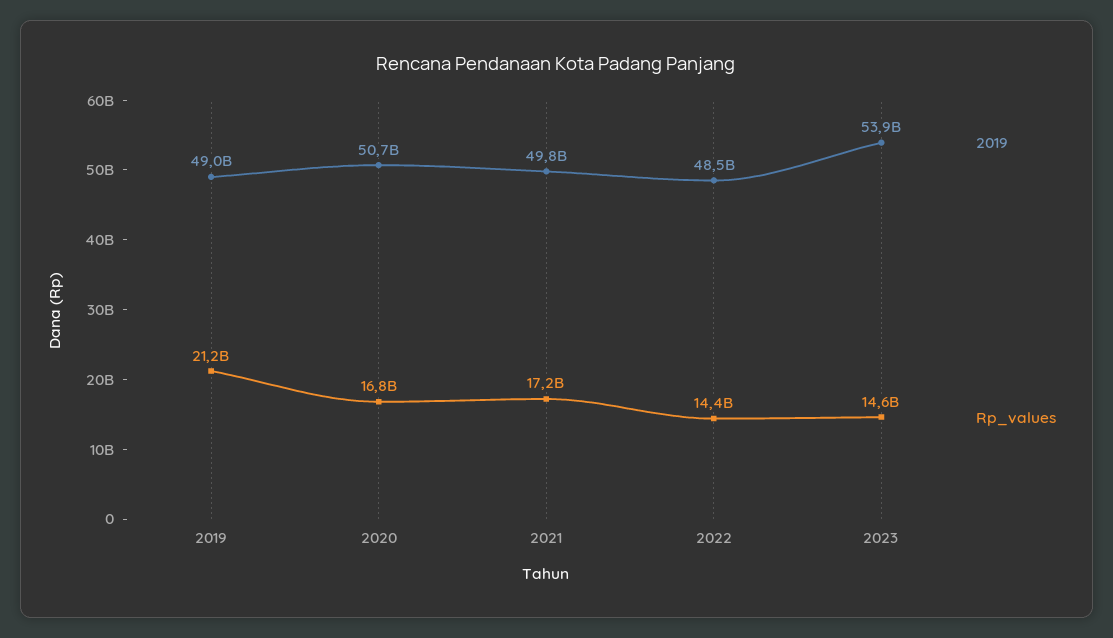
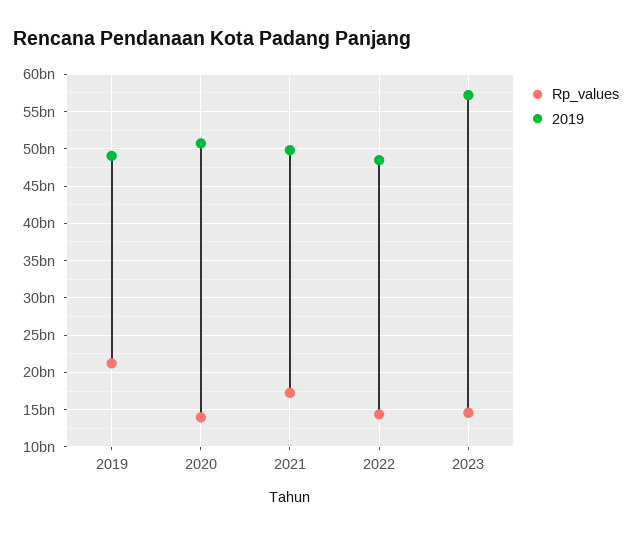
  {
    "2019": {
      "2019": 49000000000,
      "2020": 50700000000,
      "2021": 49800000000,
      "2022": 48500000000,
-     "2023": 53900000000
+     "2023": 57000000000
    },
    "Rp_values": {
      "2019": 21200000000,
-     "2020": 16800000000,
+     "2020": 14000000000,
      "2021": 17200000000,
      "2022": 14400000000,
      "2023": 14600000000
    }
  }

